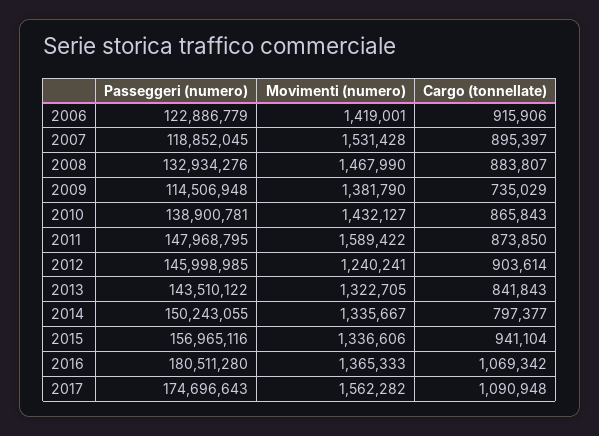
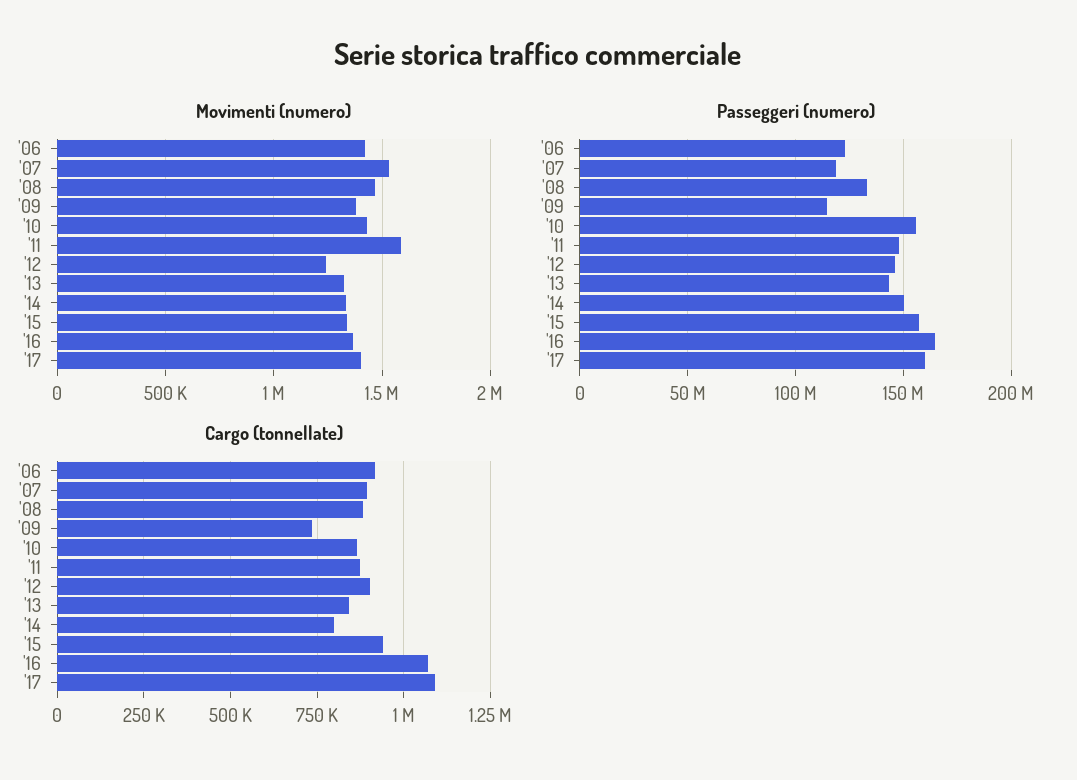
  {
    "Passeggeri (numero)": {
      "2006": 122886779,
      "2007": 118852045,
      "2008": 132934276,
      "2009": 114506948,
-     "2010": 138900781,
+     "2010": 155000000,
      "2011": 147968795,
      "2012": 145998985,
      "2013": 143510122,
      "2014": 150243055,
      "2015": 156965116,
-     "2016": 180511280,
+     "2016": 165000000,
-     "2017": 174696643
+     "2017": 160000000
    },
    "Movimenti (numero)": {
      "2006": 1419001,
      "2007": 1531428,
      "2008": 1467990,
      "2009": 1381790,
      "2010": 1432127,
      "2011": 1589422,
      "2012": 1240241,
      "2013": 1322705,
      "2014": 1335667,
      "2015": 1336606,
      "2016": 1365333,
-     "2017": 1562282
+     "2017": 1400000
    },
    "Cargo (tonnellate)": {
      "2006": 915906,
      "2007": 895397,
      "2008": 883807,
      "2009": 735029,
      "2010": 865843,
      "2011": 873850,
      "2012": 903614,
      "2013": 841843,
      "2014": 797377,
      "2015": 941104,
      "2016": 1069342,
      "2017": 1090948
    }
  }

